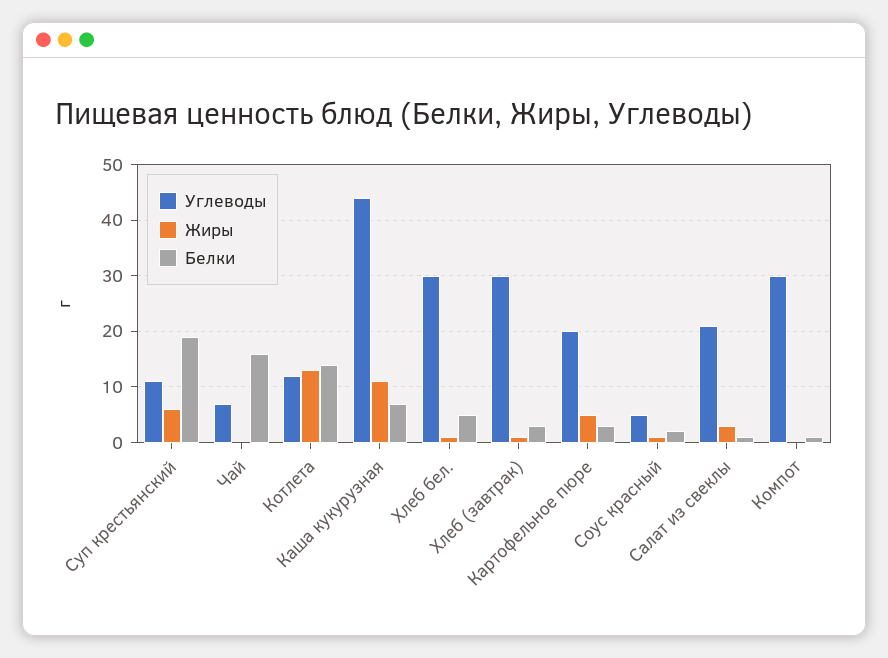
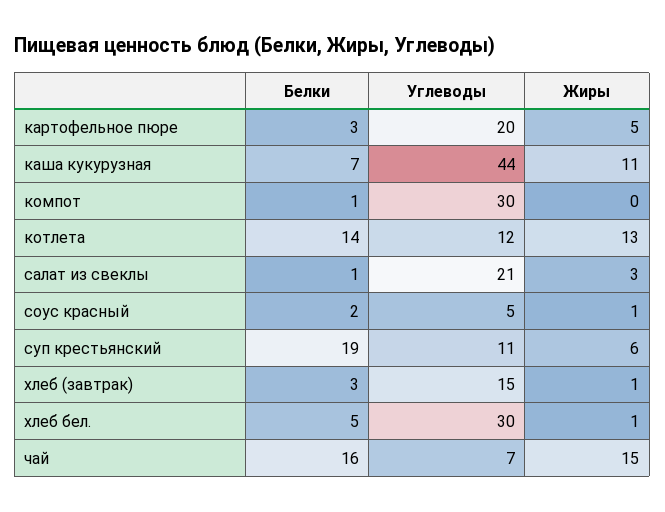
  {
    "Углеводы": {
      "Суп крестьянский": 11,
      "Чай": 7,
      "Котлета": 12,
      "Каша кукурузная": 44,
      "Хлеб бел.": 30,
-     "Хлеб (завтрак)": 30,
+     "Хлеб (завтрак)": 15,
      "Картофельное пюре": 20,
      "Соус красный": 5,
      "Салат из свеклы": 21,
      "Компот": 30
    },
    "Жиры": {
      "Суп крестьянский": 6,
-     "Чай": 0,
+     "Чай": 15,
      "Котлета": 13,
      "Каша кукурузная": 11,
      "Хлеб бел.": 1,
      "Хлеб (завтрак)": 1,
      "Картофельное пюре": 5,
      "Соус красный": 1,
      "Салат из свеклы": 3,
      "Компот": 0
    },
    "Белки": {
      "Суп крестьянский": 19,
      "Чай": 16,
      "Котлета": 14,
      "Каша кукурузная": 7,
      "Хлеб бел.": 5,
      "Хлеб (завтрак)": 3,
      "Картофельное пюре": 3,
      "Соус красный": 2,
      "Салат из свеклы": 1,
      "Компот": 1
    }
  }

